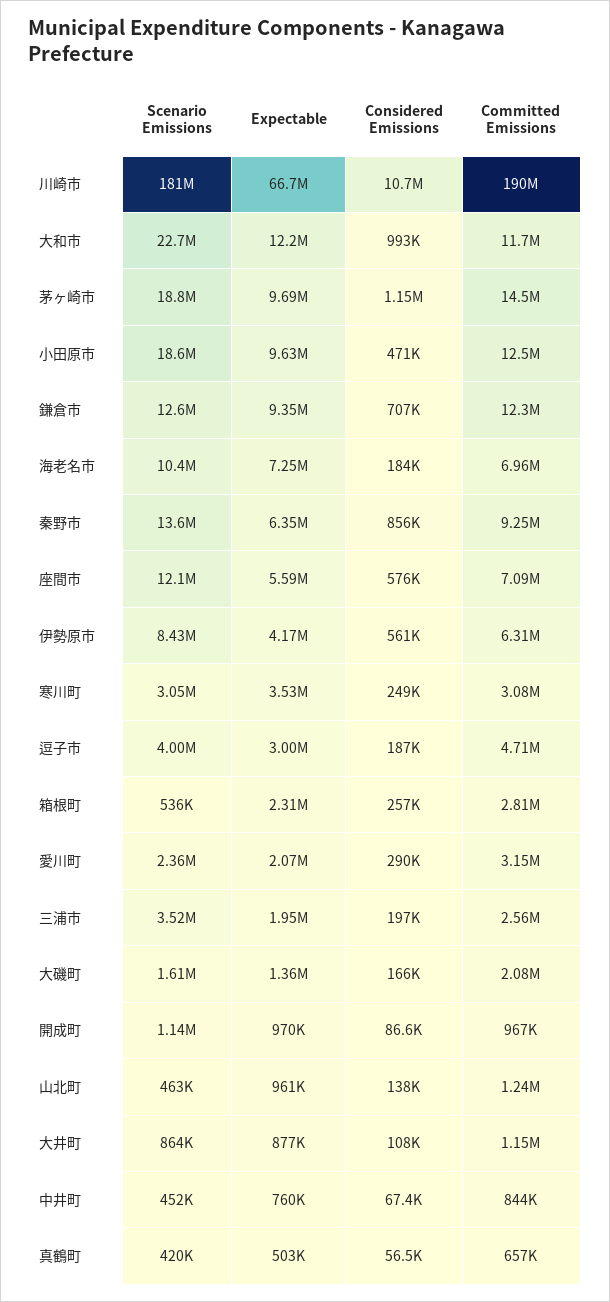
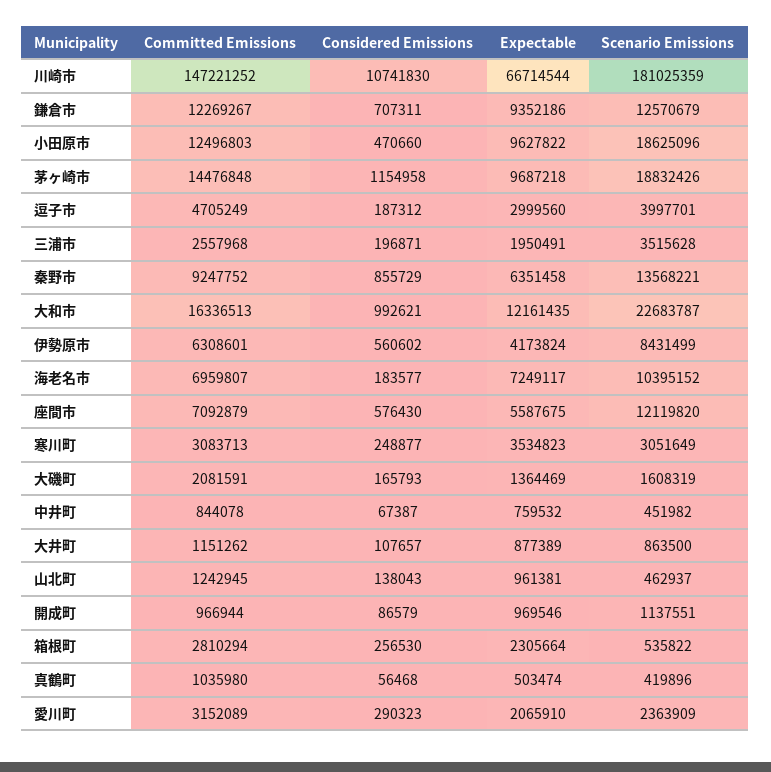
  {
    "Scenario Emissions": {
      "川崎市": 181025359,
      "大和市": 22683787,
      "茅ヶ崎市": 18832426,
      "小田原市": 18625096,
      "鎌倉市": 12570679,
      "海老名市": 10395152,
      "秦野市": 13568221,
      "座間市": 12119820,
      "伊勢原市": 8431499,
      "寒川町": 3051649,
      "逗子市": 3997701,
      "箱根町": 535822,
      "愛川町": 2363909,
      "三浦市": 3515628,
      "大磯町": 1608319,
      "開成町": 1137551,
      "山北町": 462937,
      "大井町": 863500,
      "中井町": 451982,
      "真鶴町": 419896
    },
    "Expectable": {
      "川崎市": 66714544,
      "大和市": 12161435,
      "茅ヶ崎市": 9687218,
      "小田原市": 9627822,
      "鎌倉市": 9352186,
      "海老名市": 7249117,
      "秦野市": 6351458,
      "座間市": 5587675,
      "伊勢原市": 4173824,
      "寒川町": 3534823,
      "逗子市": 2999560,
      "箱根町": 2305664,
      "愛川町": 2065910,
      "三浦市": 1950491,
      "大磯町": 1364469,
      "開成町": 969546,
      "山北町": 961381,
      "大井町": 877389,
      "中井町": 759532,
      "真鶴町": 503474
    },
    "Considered Emissions": {
      "川崎市": 10741830,
      "大和市": 992621,
      "茅ヶ崎市": 1154958,
      "小田原市": 470660,
      "鎌倉市": 707311,
      "海老名市": 183577,
      "秦野市": 855729,
      "座間市": 576430,
      "伊勢原市": 560602,
      "寒川町": 248877,
      "逗子市": 187312,
      "箱根町": 256530,
      "愛川町": 290323,
      "三浦市": 196871,
      "大磯町": 165793,
      "開成町": 86579,
      "山北町": 138043,
      "大井町": 107657,
      "中井町": 67387,
      "真鶴町": 56468
    },
    "Committed Emissions": {
-     "川崎市": 190000000,
+     "川崎市": 147221252,
-     "大和市": 11700000,
+     "大和市": 16336513,
      "茅ヶ崎市": 14476848,
      "小田原市": 12496803,
      "鎌倉市": 12269267,
      "海老名市": 6959807,
      "秦野市": 9247752,
      "座間市": 7092879,
      "伊勢原市": 6308601,
      "寒川町": 3083713,
      "逗子市": 4705249,
      "箱根町": 2810294,
      "愛川町": 3152089,
      "三浦市": 2557968,
      "大磯町": 2081591,
      "開成町": 966944,
      "山北町": 1242945,
      "大井町": 1151262,
      "中井町": 844078,
-     "真鶴町": 657000
+     "真鶴町": 1035980
    }
  }

